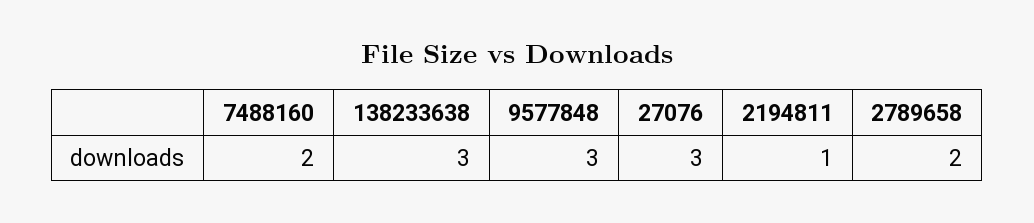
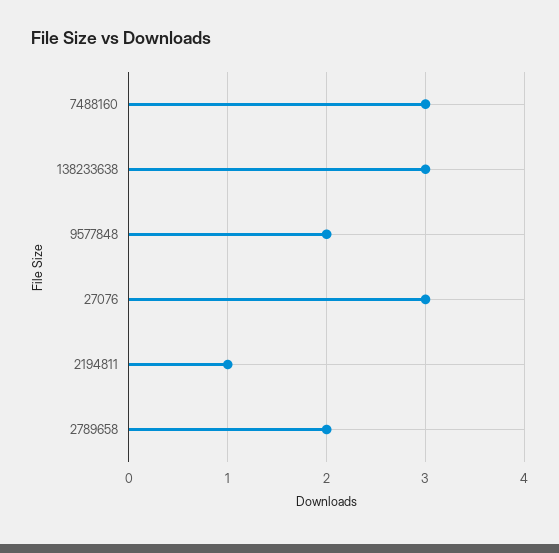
  {
-   "7488160": 2,
+   "7488160": 3,
    "138233638": 3,
-   "9577848": 3,
+   "9577848": 2,
    "27076": 3,
    "2194811": 1,
    "2789658": 2
  }

